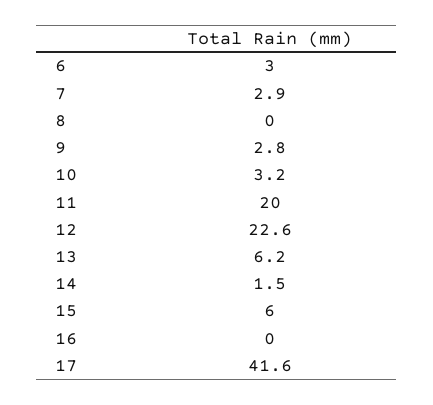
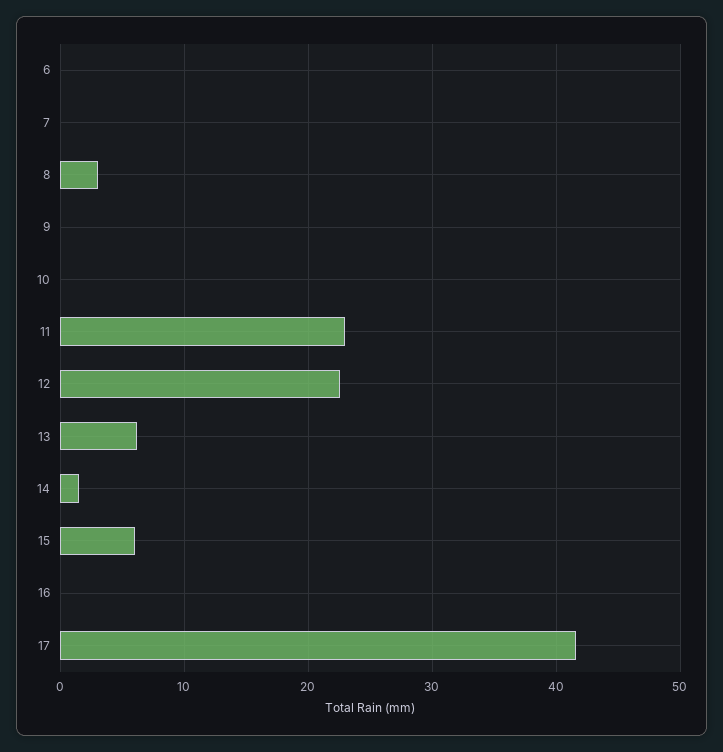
  {
-   "6": 3,
+   "6": 0,
-   "7": 2.9,
+   "7": 0,
-   "8": 0,
+   "8": 3,
-   "9": 2.8,
+   "9": 0,
-   "10": 3.2,
+   "10": 0,
-   "11": 20,
+   "11": 23,
    "12": 22.6,
    "13": 6.2,
    "14": 1.5,
    "15": 6,
    "16": 0,
    "17": 41.6
  }

